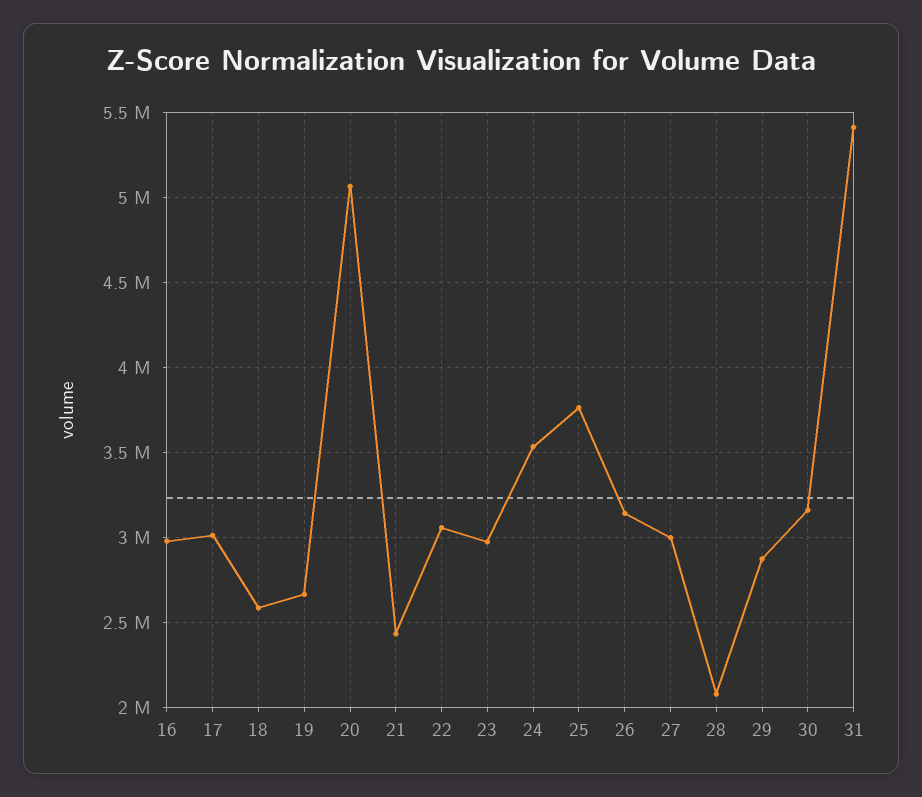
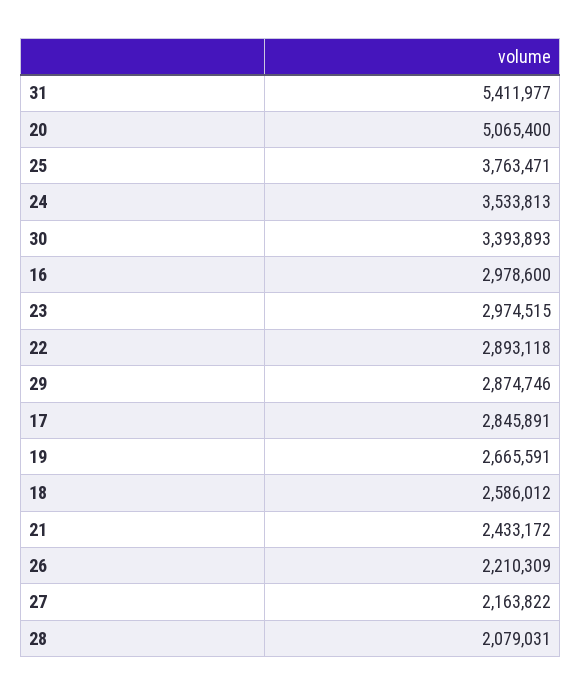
  {
    "16": 2978600,
-   "17": 3000000,
+   "17": 2845891,
    "18": 2586012,
    "19": 2665591,
    "20": 5065400,
    "21": 2433172,
-   "22": 3050000,
+   "22": 2893118,
    "23": 2974515,
    "24": 3533813,
    "25": 3763471,
-   "26": 3150000,
+   "26": 2210309,
-   "27": 3000000,
+   "27": 2163822,
    "28": 2079031,
    "29": 2874746,
-   "30": 3150000,
+   "30": 3393893,
    "31": 5411977
  }

